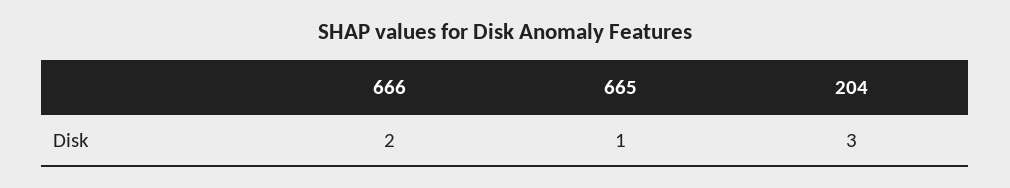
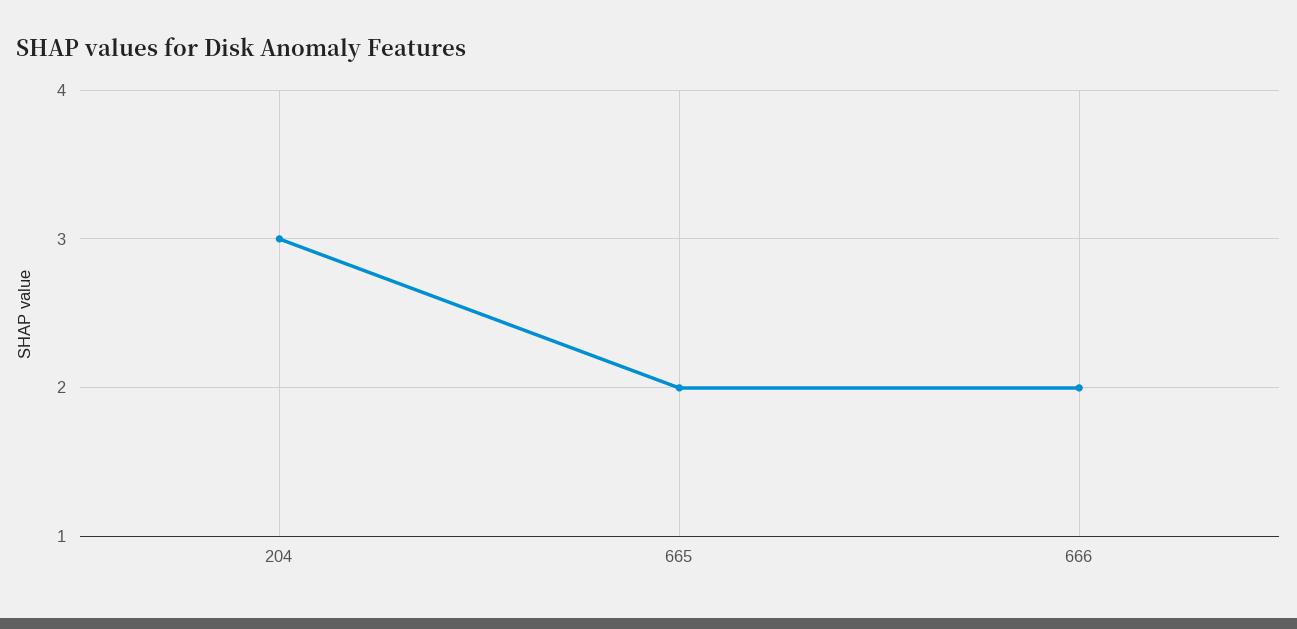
  {
    "666": 2,
-   "665": 1,
+   "665": 2,
    "204": 3
  }

